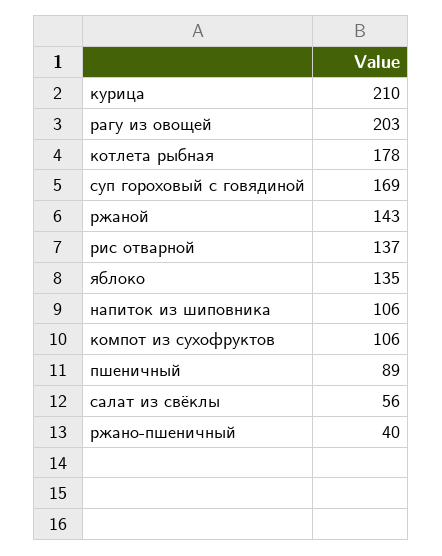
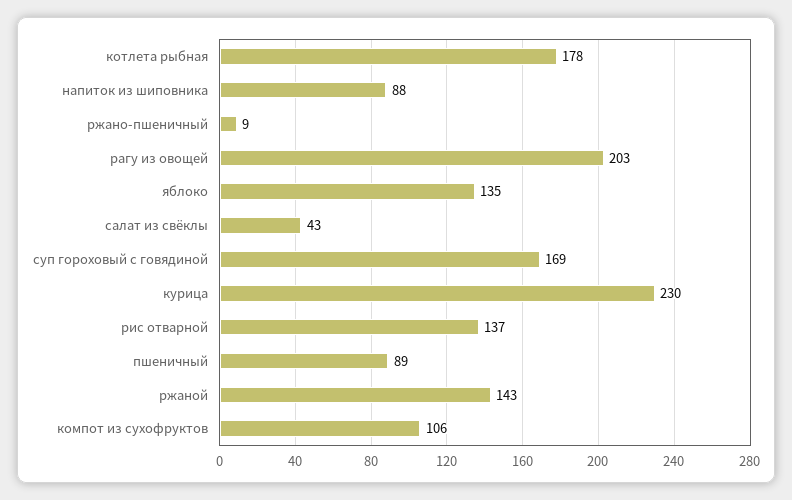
  {
-   "курица": 210,
+   "курица": 230,
    "рагу из овощей": 203,
    "котлета рыбная": 178,
    "суп гороховый с говядиной": 169,
    "ржаной": 143,
    "рис отварной": 137,
    "яблоко": 135,
-   "напиток из шиповника": 106,
+   "напиток из шиповника": 88,
    "компот из сухофруктов": 106,
    "пшеничный": 89,
-   "салат из свёклы": 56,
+   "салат из свёклы": 43,
-   "ржано-пшеничный": 40
+   "ржано-пшеничный": 9
  }

